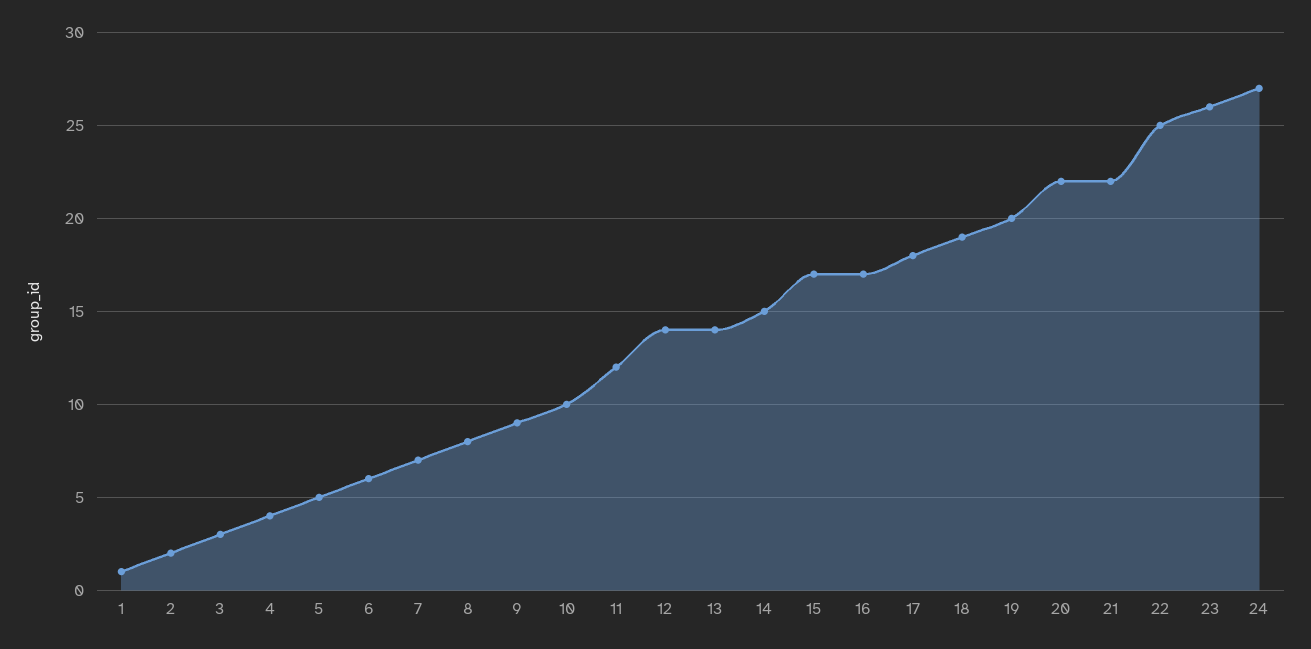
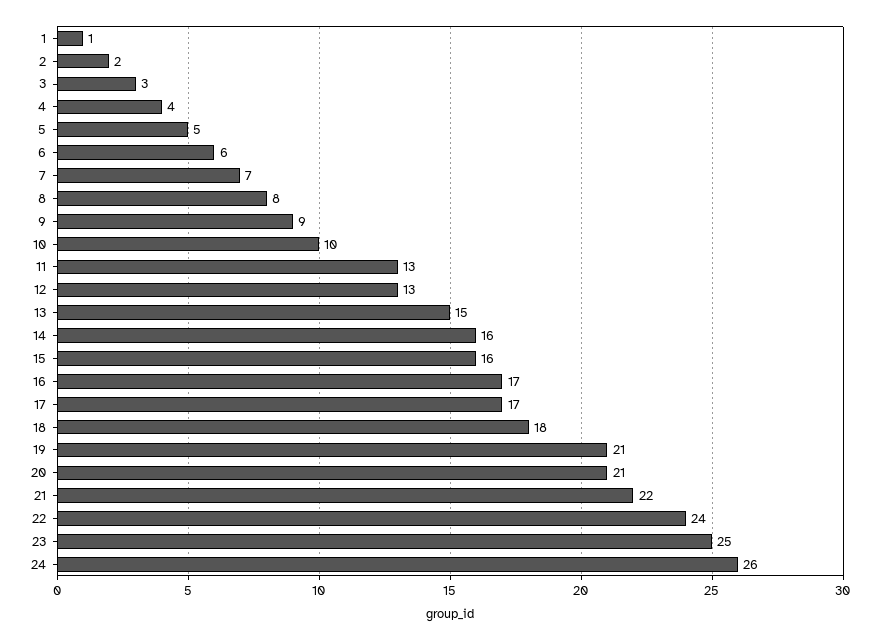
  {
    "1": 1,
    "2": 2,
    "3": 3,
    "4": 4,
    "5": 5,
    "6": 6,
    "7": 7,
    "8": 8,
    "9": 9,
    "10": 10,
-   "11": 12,
+   "11": 13,
-   "12": 14,
+   "12": 13,
-   "13": 14,
+   "13": 15,
-   "14": 15,
+   "14": 16,
-   "15": 17,
+   "15": 16,
    "16": 17,
-   "17": 18,
+   "17": 17,
-   "18": 19,
+   "18": 18,
-   "19": 20,
+   "19": 21,
-   "20": 22,
+   "20": 21,
    "21": 22,
-   "22": 25,
+   "22": 24,
-   "23": 26,
+   "23": 25,
-   "24": 27
+   "24": 26
  }

